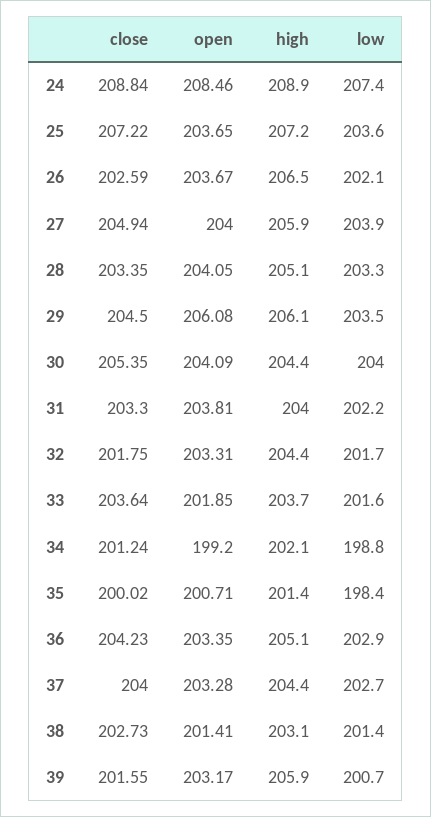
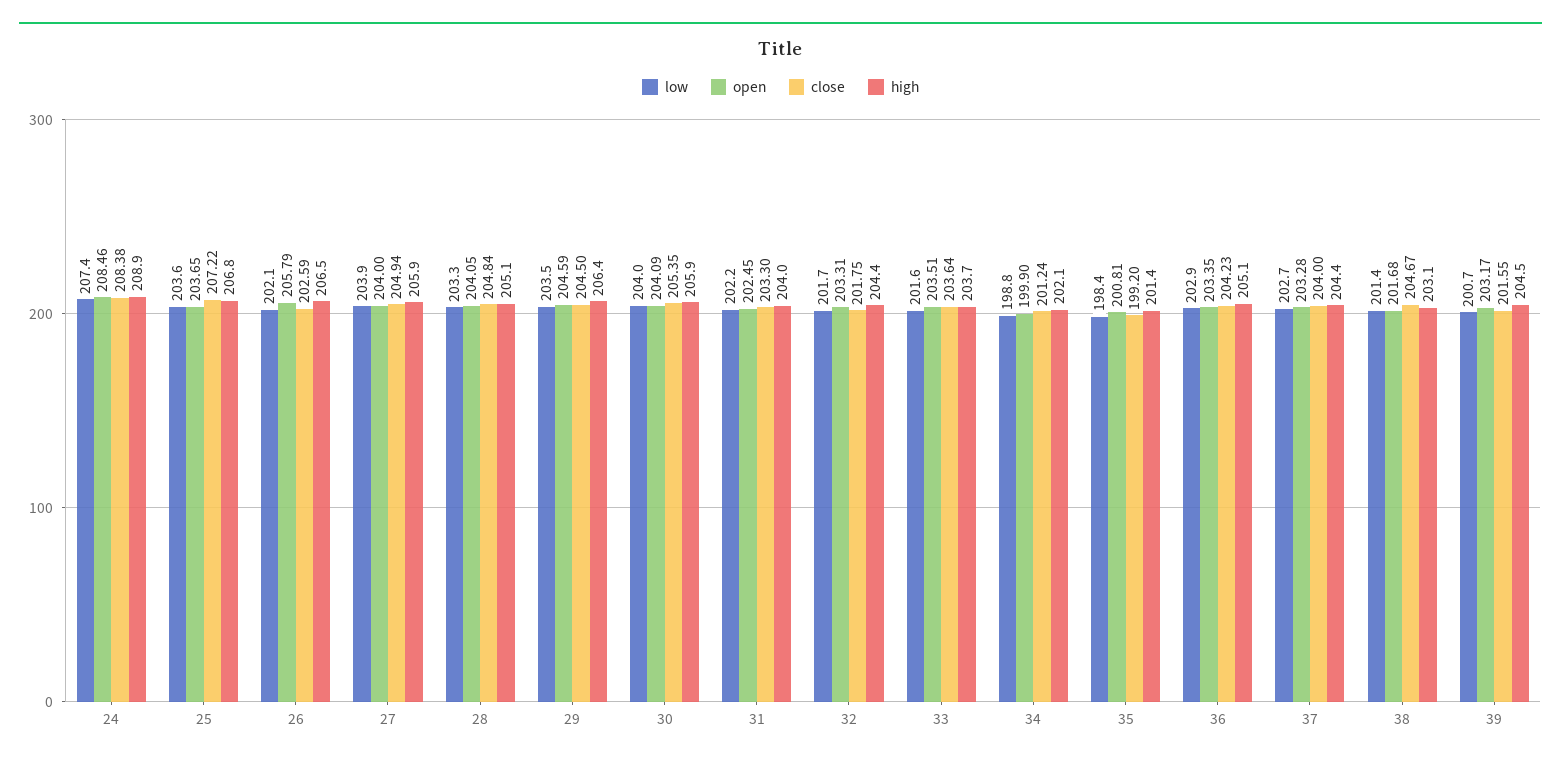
  {
    "close": {
-     "24": 208.84,
+     "24": 208.38,
      "25": 207.22,
      "26": 202.59,
      "27": 204.94,
-     "28": 203.35,
+     "28": 204.84,
      "29": 204.5,
      "30": 205.35,
      "31": 203.3,
      "32": 201.75,
      "33": 203.64,
      "34": 201.24,
-     "35": 200.02,
+     "35": 199.2,
      "36": 204.23,
      "37": 204,
-     "38": 202.73,
+     "38": 204.67,
      "39": 201.55
    },
    "open": {
      "24": 208.46,
      "25": 203.65,
-     "26": 203.67,
+     "26": 205.79,
      "27": 204,
      "28": 204.05,
-     "29": 206.08,
+     "29": 204.59,
      "30": 204.09,
-     "31": 203.81,
+     "31": 202.45,
      "32": 203.31,
-     "33": 201.85,
+     "33": 203.51,
-     "34": 199.2,
+     "34": 199.9,
-     "35": 200.71,
+     "35": 200.81,
      "36": 203.35,
      "37": 203.28,
-     "38": 201.41,
+     "38": 201.68,
      "39": 203.17
    },
    "high": {
      "24": 208.9,
-     "25": 207.2,
+     "25": 206.8,
      "26": 206.5,
      "27": 205.9,
      "28": 205.1,
-     "29": 206.1,
+     "29": 206.4,
-     "30": 204.4,
+     "30": 205.9,
      "31": 204,
      "32": 204.4,
      "33": 203.7,
      "34": 202.1,
      "35": 201.4,
      "36": 205.1,
      "37": 204.4,
      "38": 203.1,
-     "39": 205.9
+     "39": 204.5
    },
    "low": {
      "24": 207.4,
      "25": 203.6,
      "26": 202.1,
      "27": 203.9,
      "28": 203.3,
      "29": 203.5,
      "30": 204,
      "31": 202.2,
      "32": 201.7,
      "33": 201.6,
      "34": 198.8,
      "35": 198.4,
      "36": 202.9,
      "37": 202.7,
      "38": 201.4,
      "39": 200.7
    }
  }

